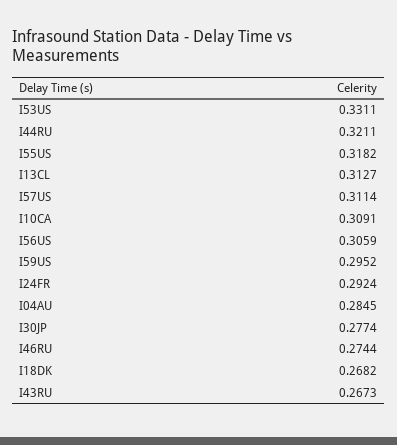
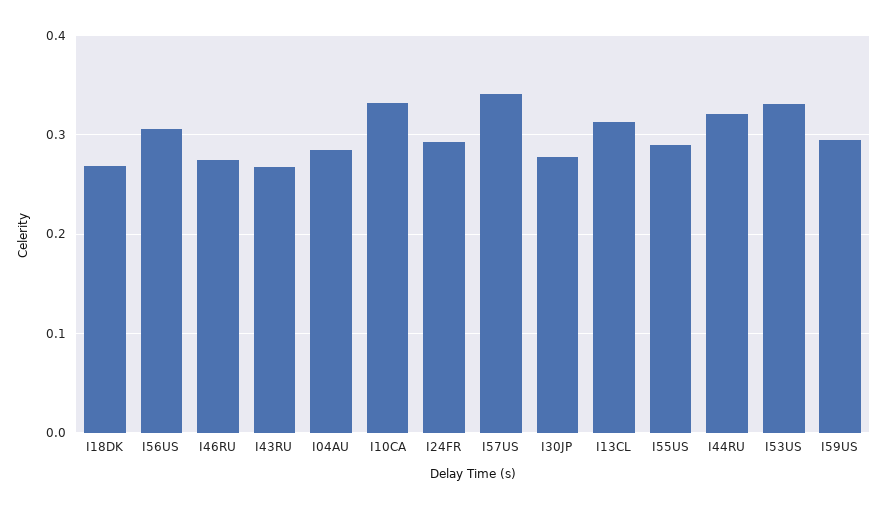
  {
    "I53US": 0.3311,
    "I44RU": 0.3211,
-   "I55US": 0.3182,
+   "I55US": 0.29,
    "I13CL": 0.3127,
-   "I57US": 0.3114,
+   "I57US": 0.34,
-   "I10CA": 0.3091,
+   "I10CA": 0.33,
    "I56US": 0.3059,
    "I59US": 0.2952,
    "I24FR": 0.2924,
    "I04AU": 0.2845,
    "I30JP": 0.2774,
    "I46RU": 0.2744,
    "I18DK": 0.2682,
    "I43RU": 0.2673
  }

